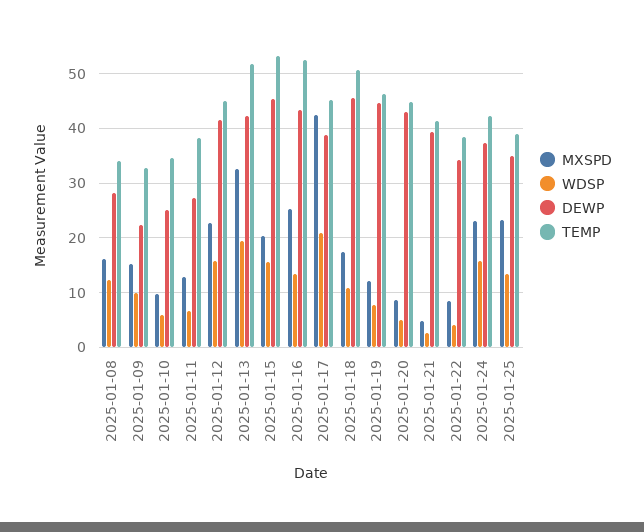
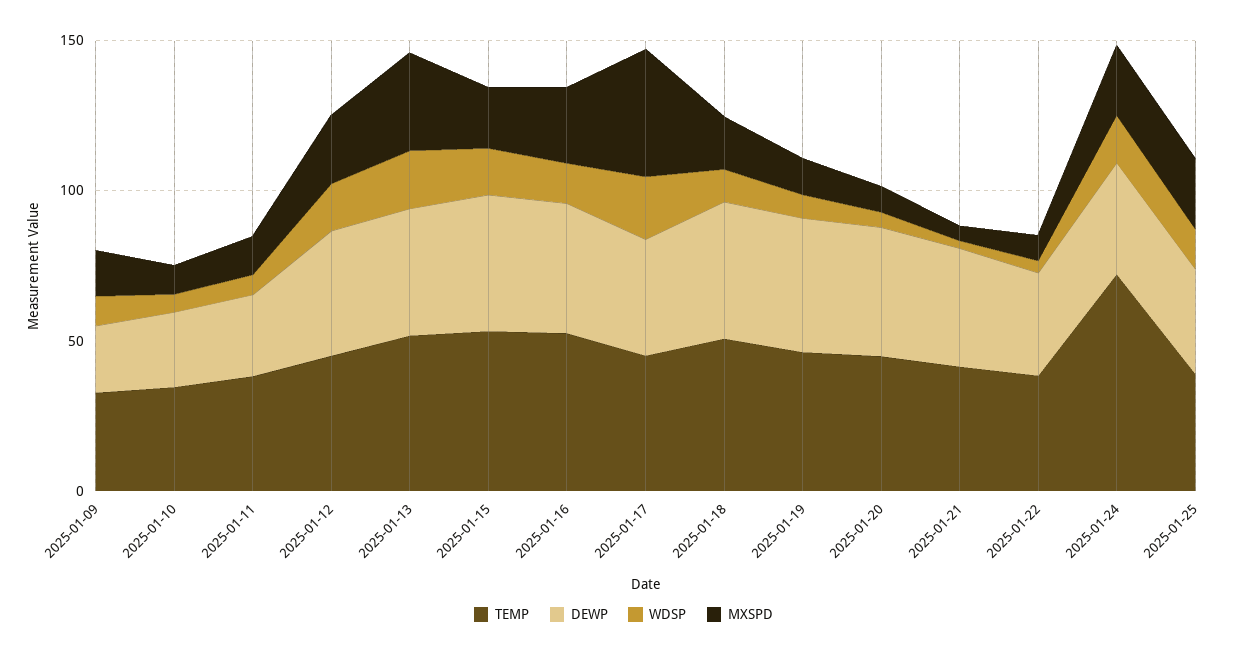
  {
    "MXSPD": {
-     "2025-01-08": 16,
      "2025-01-09": 16,
      "2025-01-10": 10,
      "2025-01-11": 12,
      "2025-01-12": 22,
      "2025-01-13": 32,
      "2025-01-15": 20,
      "2025-01-16": 26,
      "2025-01-17": 42,
      "2025-01-18": 18,
      "2025-01-19": 12,
      "2025-01-20": 8,
      "2025-01-21": 4,
      "2025-01-22": 8,
      "2025-01-24": 24,
      "2025-01-25": 24
    },
    "WDSP": {
-     "2025-01-08": 12,
      "2025-01-09": 10,
      "2025-01-10": 6,
      "2025-01-11": 6,
      "2025-01-12": 16,
      "2025-01-13": 20,
      "2025-01-15": 16,
      "2025-01-16": 14,
      "2025-01-17": 20,
      "2025-01-18": 10,
      "2025-01-19": 8,
      "2025-01-20": 6,
      "2025-01-21": 2,
      "2025-01-22": 4,
      "2025-01-24": 16,
      "2025-01-25": 14
    },
    "DEWP": {
-     "2025-01-08": 28,
      "2025-01-09": 22,
      "2025-01-10": 26,
      "2025-01-11": 28,
      "2025-01-12": 42,
      "2025-01-13": 42,
      "2025-01-15": 46,
      "2025-01-16": 44,
      "2025-01-17": 38,
      "2025-01-18": 46,
      "2025-01-19": 44,
      "2025-01-20": 44,
      "2025-01-21": 40,
      "2025-01-22": 34,
      "2025-01-24": 38,
      "2025-01-25": 36
    },
    "TEMP": {
-     "2025-01-08": 34,
      "2025-01-09": 32,
      "2025-01-10": 34,
      "2025-01-11": 38,
      "2025-01-12": 46,
      "2025-01-13": 52,
      "2025-01-15": 54,
      "2025-01-16": 52,
      "2025-01-17": 46,
      "2025-01-18": 50,
      "2025-01-19": 46,
      "2025-01-20": 44,
      "2025-01-21": 42,
      "2025-01-22": 38,
-     "2025-01-24": 42,
+     "2025-01-24": 70,
      "2025-01-25": 40
    }
  }

